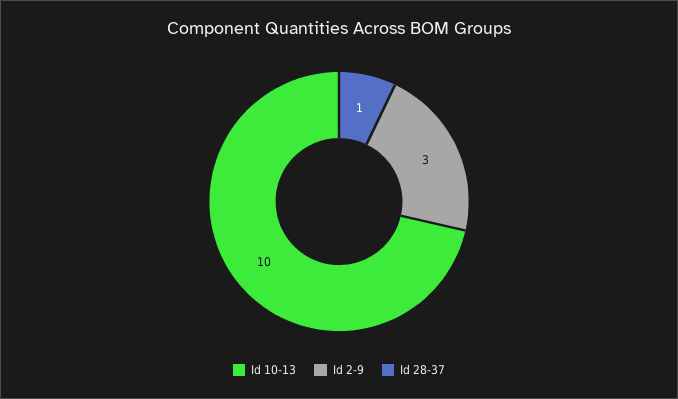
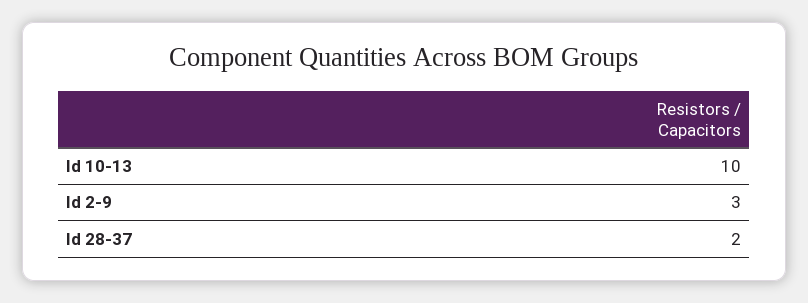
  {
    "Id 10-13": 10,
    "Id 2-9": 3,
-   "Id 28-37": 1
+   "Id 28-37": 2
  }

